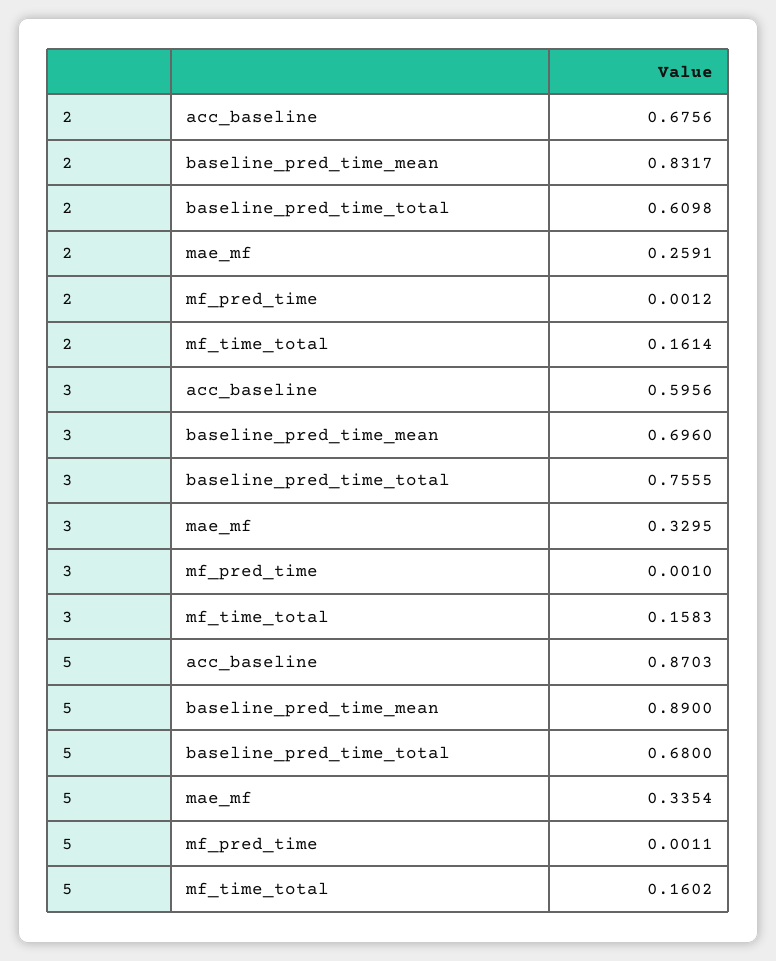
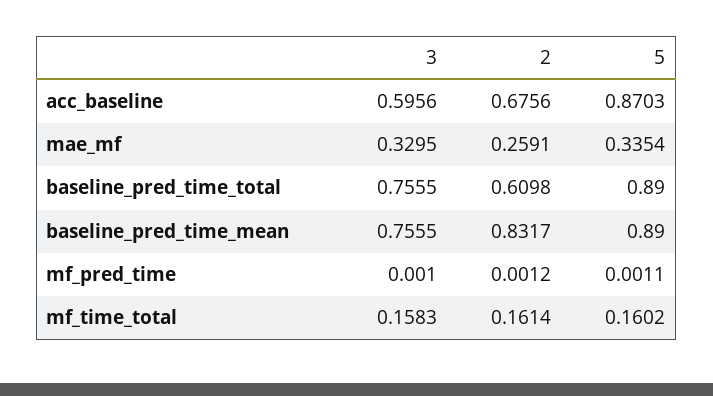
  {
    "2": {
      "acc_baseline": 0.6756,
      "baseline_pred_time_mean": 0.8317,
      "baseline_pred_time_total": 0.6098,
      "mae_mf": 0.2591,
      "mf_pred_time": 0.0012,
      "mf_time_total": 0.1614
    },
    "3": {
      "acc_baseline": 0.5956,
-     "baseline_pred_time_mean": 0.696,
+     "baseline_pred_time_mean": 0.7555,
      "baseline_pred_time_total": 0.7555,
      "mae_mf": 0.3295,
      "mf_pred_time": 0.001,
      "mf_time_total": 0.1583
    },
    "5": {
      "acc_baseline": 0.8703,
      "baseline_pred_time_mean": 0.89,
-     "baseline_pred_time_total": 0.68,
+     "baseline_pred_time_total": 0.89,
      "mae_mf": 0.3354,
      "mf_pred_time": 0.0011,
      "mf_time_total": 0.1602
    }
  }

